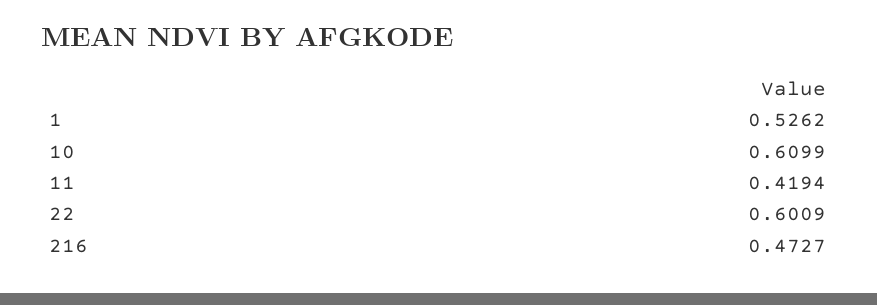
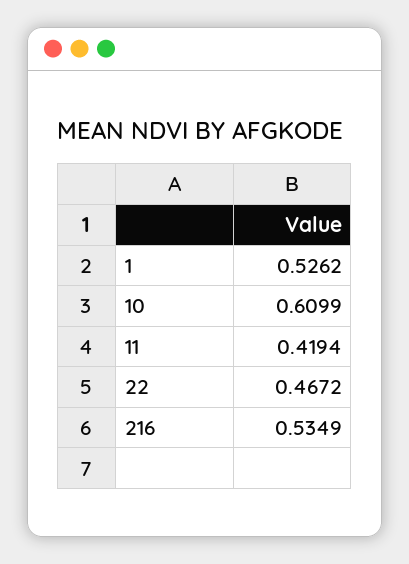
  {
    "1": 0.5262,
    "10": 0.6099,
    "11": 0.4194,
-   "22": 0.6009,
+   "22": 0.4672,
-   "216": 0.4727
+   "216": 0.5349
  }

